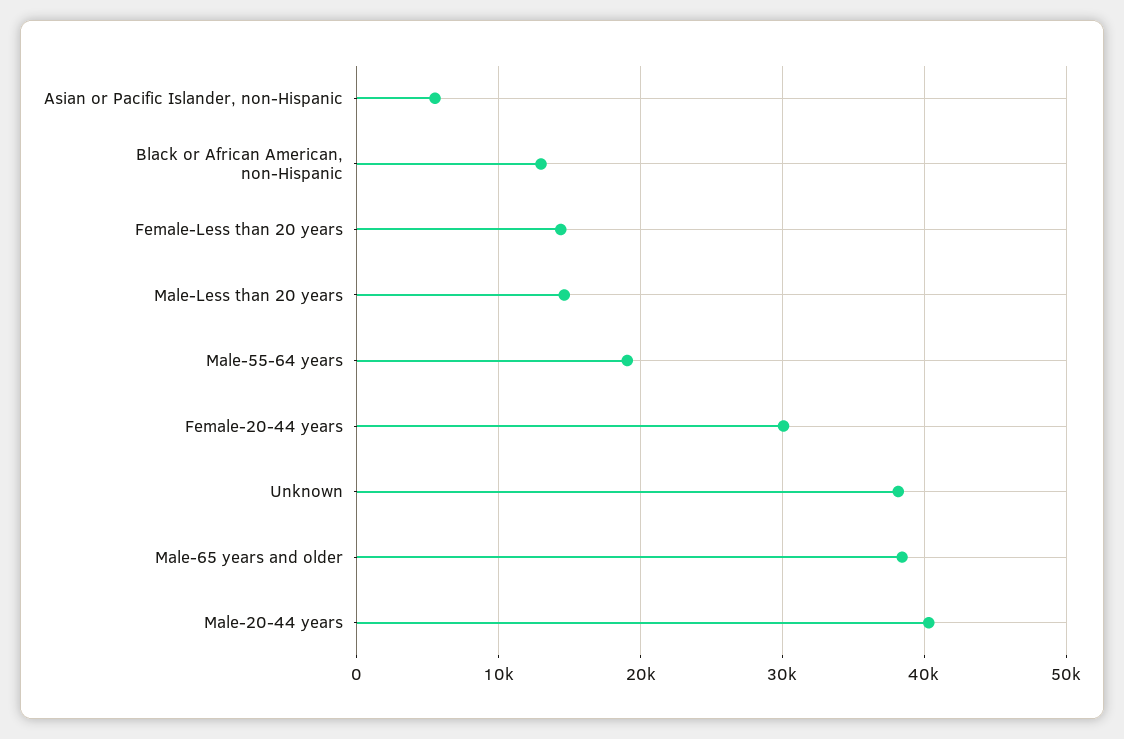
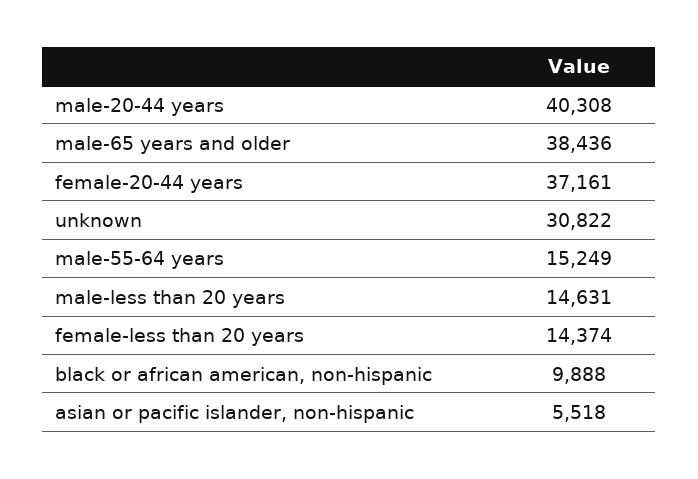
  {
    "Asian or Pacific Islander, non-Hispanic": 5518,
-   "Black or African American, non-Hispanic": 13000,
+   "Black or African American, non-Hispanic": 9888,
    "Female-Less than 20 years": 14374,
    "Male-Less than 20 years": 14631,
-   "Male-55-64 years": 19000,
+   "Male-55-64 years": 15249,
-   "Female-20-44 years": 30000,
+   "Female-20-44 years": 37161,
-   "Unknown": 38000,
+   "Unknown": 30822,
    "Male-65 years and older": 38436,
    "Male-20-44 years": 40308
  }

